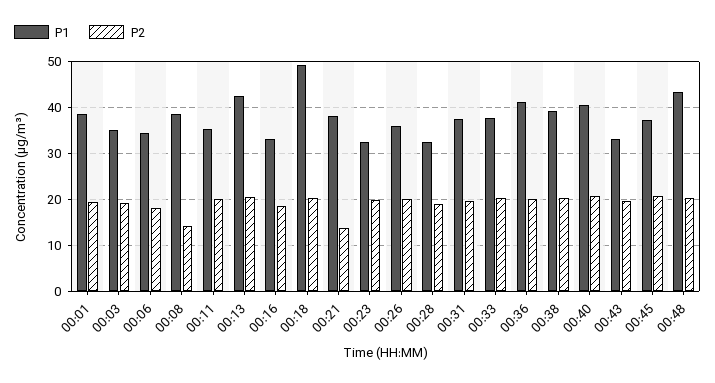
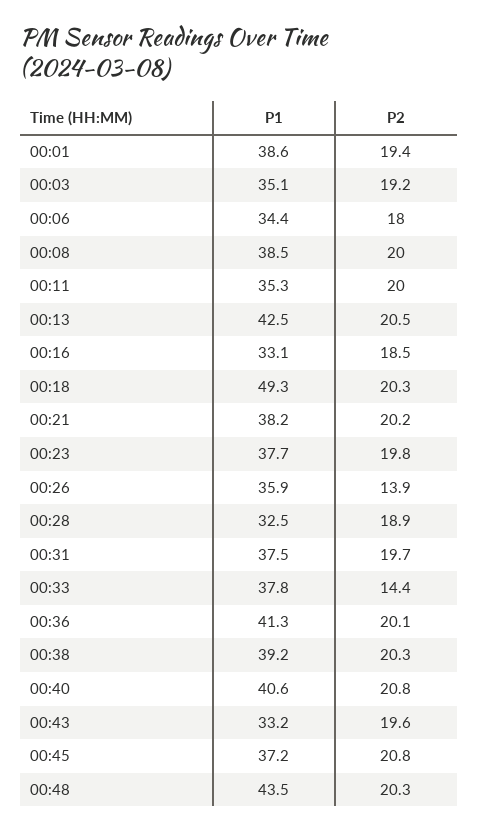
  {
    "P1": {
      "00:01": 38.6,
      "00:03": 35.1,
      "00:06": 34.4,
      "00:08": 38.5,
      "00:11": 35.3,
      "00:13": 42.5,
      "00:16": 33.1,
      "00:18": 49.3,
      "00:21": 38.2,
-     "00:23": 32,
+     "00:23": 37.7,
      "00:26": 35.9,
      "00:28": 32.5,
      "00:31": 37.5,
      "00:33": 37.8,
      "00:36": 41.3,
      "00:38": 39.2,
      "00:40": 40.6,
      "00:43": 33.2,
      "00:45": 37.2,
      "00:48": 43.5
    },
    "P2": {
      "00:01": 19.4,
      "00:03": 19.2,
      "00:06": 18,
-     "00:08": 14,
+     "00:08": 20,
      "00:11": 20,
      "00:13": 20.5,
      "00:16": 18.5,
      "00:18": 20.3,
-     "00:21": 14,
+     "00:21": 20.2,
      "00:23": 19.8,
-     "00:26": 20,
+     "00:26": 13.9,
      "00:28": 18.9,
      "00:31": 19.7,
-     "00:33": 20,
+     "00:33": 14.4,
      "00:36": 20.1,
      "00:38": 20.3,
      "00:40": 20.8,
      "00:43": 19.6,
      "00:45": 20.8,
      "00:48": 20.3
    }
  }

